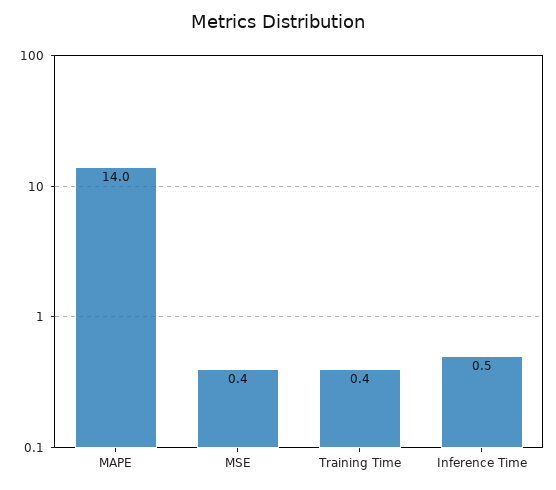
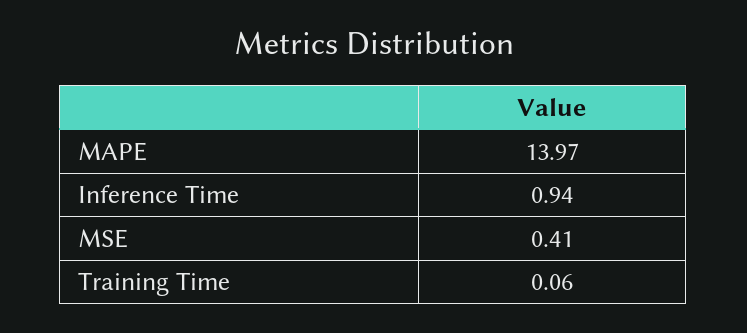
  {
    "MAPE": 13.97,
    "MSE": 0.41,
-   "Training Time": 0.4,
+   "Training Time": 0.06,
-   "Inference Time": 0.5
+   "Inference Time": 0.94
  }

